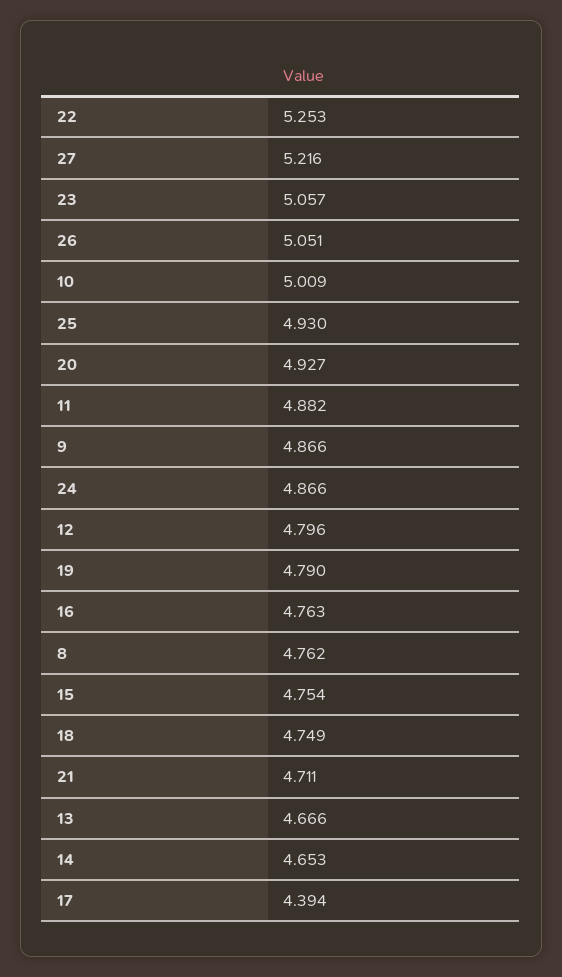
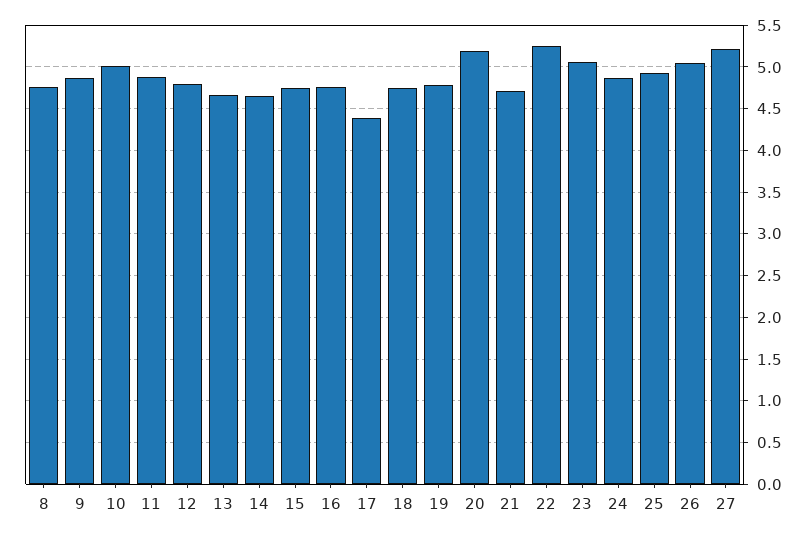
  {
    "22": 5.253,
    "27": 5.216,
    "23": 5.057,
    "26": 5.051,
    "10": 5.009,
    "25": 4.93,
-   "20": 4.927,
+   "20": 5.2,
    "11": 4.882,
    "9": 4.866,
    "24": 4.866,
    "12": 4.796,
    "19": 4.79,
    "16": 4.763,
    "8": 4.762,
    "15": 4.754,
    "18": 4.749,
    "21": 4.711,
    "13": 4.666,
    "14": 4.653,
    "17": 4.394
  }

